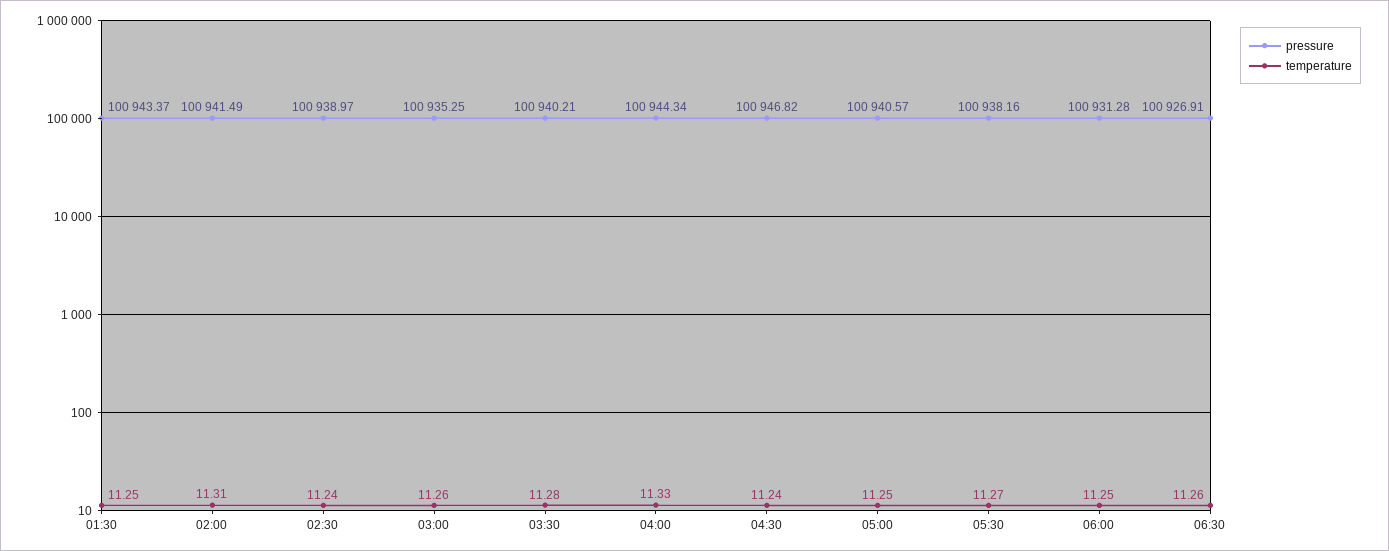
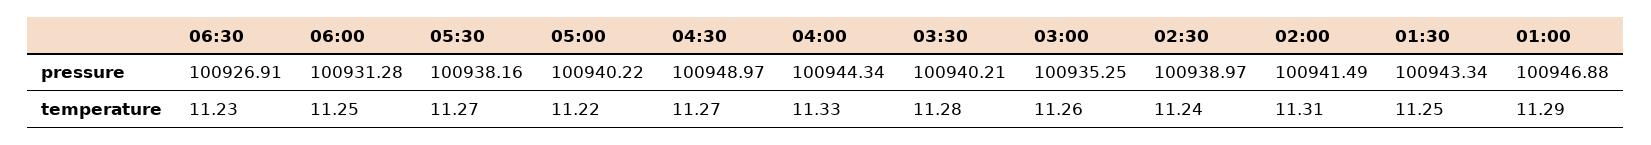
  {
    "pressure": {
-     "01:30": 100943.37,
+     "01:30": 100943.34,
      "02:00": 100941.49,
      "02:30": 100938.97,
      "03:00": 100935.25,
      "03:30": 100940.21,
      "04:00": 100944.34,
-     "04:30": 100946.82,
+     "04:30": 100948.97,
-     "05:00": 100940.57,
+     "05:00": 100940.22,
      "05:30": 100938.16,
      "06:00": 100931.28,
-     "06:30": 100926.91
+     "06:30": 100926.91,
+     "01:00": 100946.88
    },
    "temperature": {
      "01:30": 11.25,
      "02:00": 11.31,
      "02:30": 11.24,
      "03:00": 11.26,
      "03:30": 11.28,
      "04:00": 11.33,
-     "04:30": 11.24,
+     "04:30": 11.27,
-     "05:00": 11.25,
+     "05:00": 11.22,
      "05:30": 11.27,
      "06:00": 11.25,
-     "06:30": 11.26
+     "06:30": 11.23,
+     "01:00": 11.29
    }
  }

